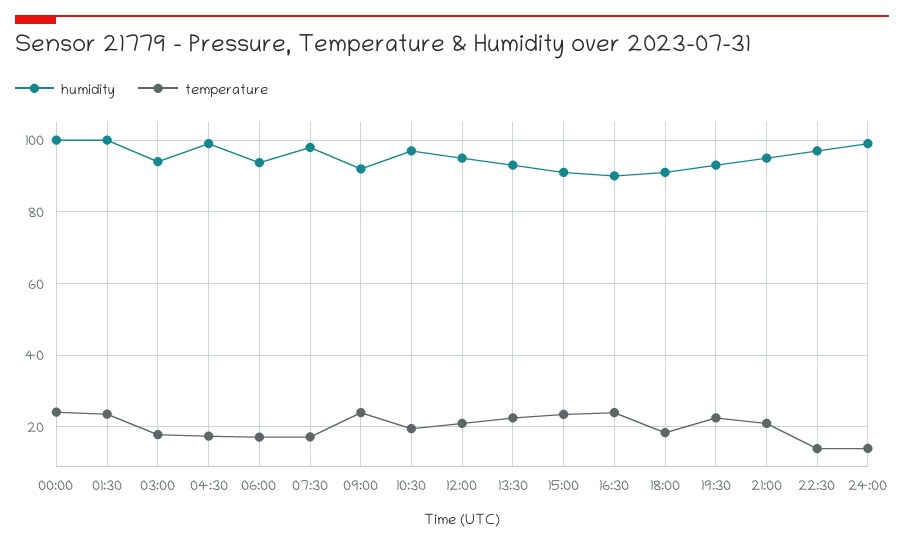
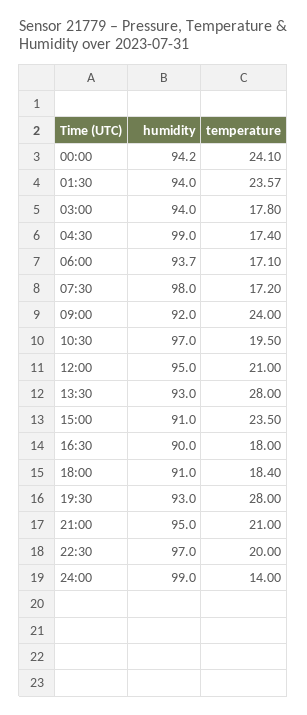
  {
    "humidity": {
-     "00:00": 100,
+     "00:00": 94.2,
-     "01:30": 100,
+     "01:30": 94,
      "03:00": 94,
      "04:30": 99,
      "06:00": 93.7,
      "07:30": 98,
      "09:00": 92,
      "10:30": 97,
      "12:00": 95,
      "13:30": 93,
      "15:00": 91,
      "16:30": 90,
      "18:00": 91,
      "19:30": 93,
      "21:00": 95,
      "22:30": 97,
      "24:00": 99
    },
    "temperature": {
      "00:00": 24.1,
      "01:30": 23.57,
      "03:00": 17.8,
      "04:30": 17.4,
      "06:00": 17.1,
      "07:30": 17.2,
      "09:00": 24,
      "10:30": 19.5,
      "12:00": 21,
-     "13:30": 22,
+     "13:30": 28,
      "15:00": 23.5,
-     "16:30": 24,
+     "16:30": 18,
      "18:00": 18.4,
-     "19:30": 22,
+     "19:30": 28,
      "21:00": 21,
-     "22:30": 14,
+     "22:30": 20,
      "24:00": 14
    }
  }

